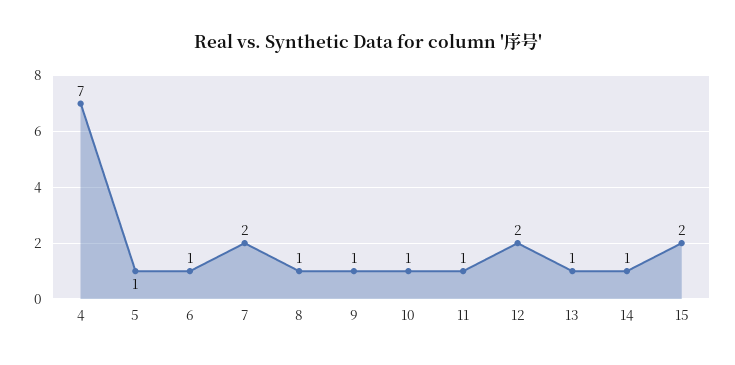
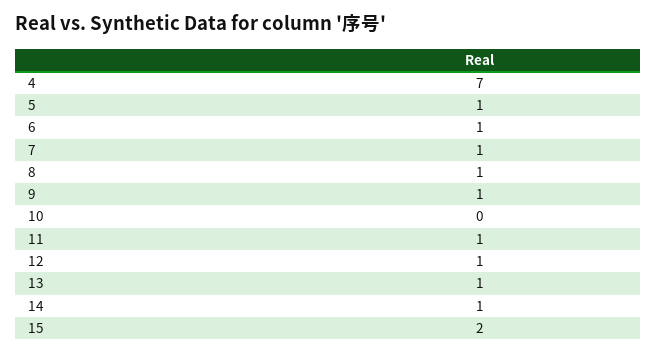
  {
    "4": 7,
    "5": 1,
    "6": 1,
-   "7": 2,
+   "7": 1,
    "8": 1,
    "9": 1,
-   "10": 1,
+   "10": 0,
    "11": 1,
-   "12": 2,
+   "12": 1,
    "13": 1,
    "14": 1,
    "15": 2
  }

